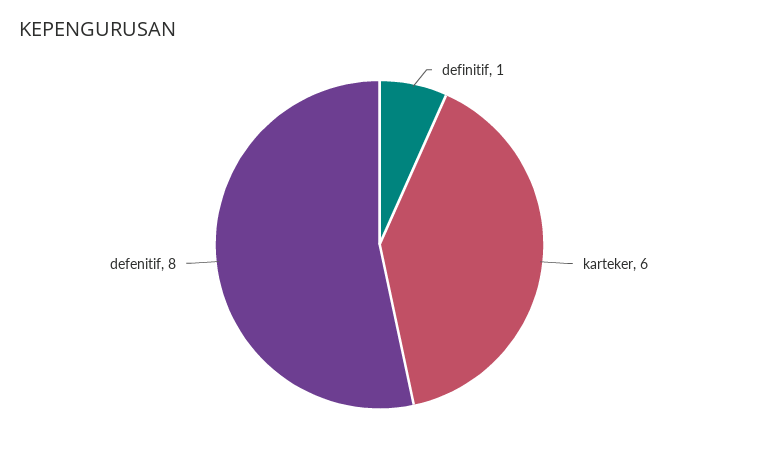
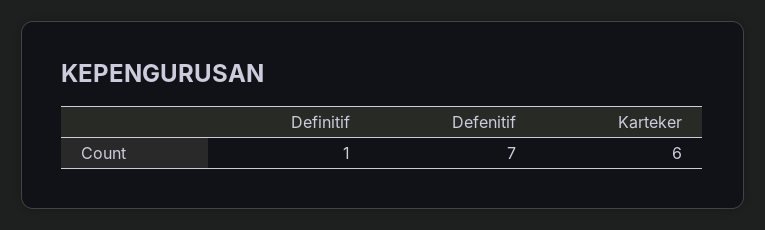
  {
    "definitif": 1,
    "karteker": 6,
-   "defenitif": 8
+   "defenitif": 7
  }

